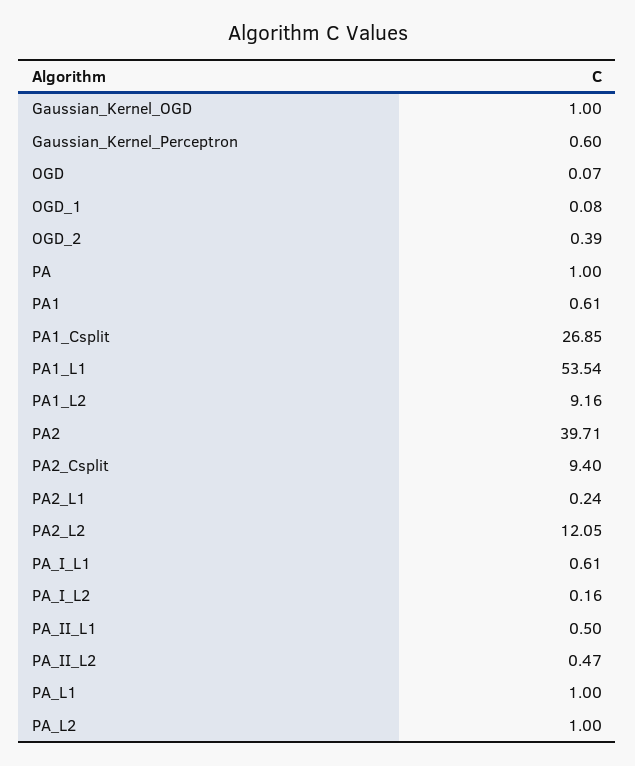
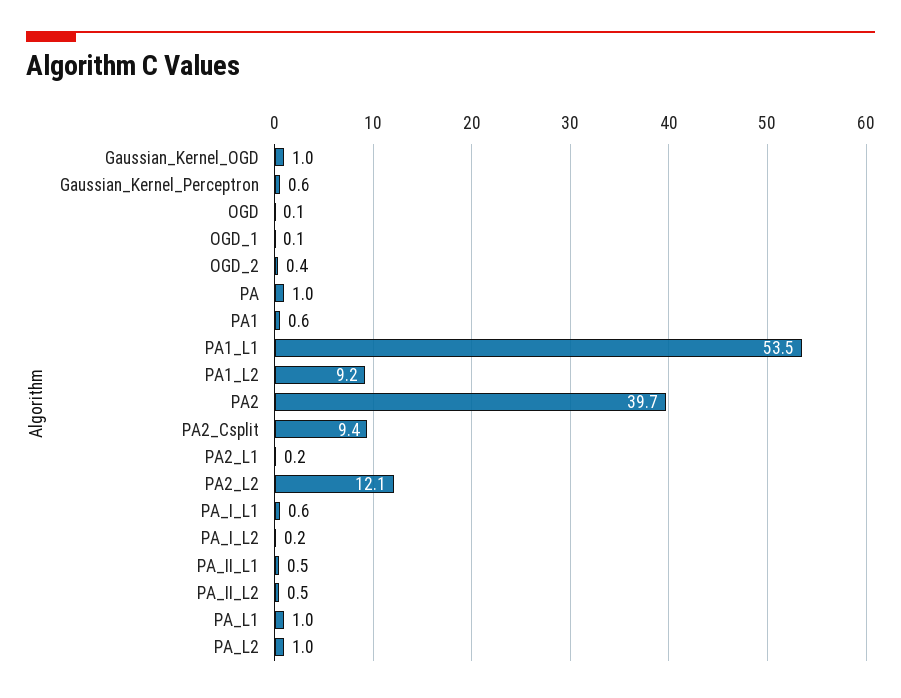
  {
    "Gaussian_Kernel_OGD": 1,
    "Gaussian_Kernel_Perceptron": 0.6,
    "OGD": 0.07,
    "OGD_1": 0.08,
    "OGD_2": 0.39,
    "PA": 1,
    "PA1": 0.61,
-   "PA1_Csplit": 26.85,
    "PA1_L1": 53.54,
    "PA1_L2": 9.16,
    "PA2": 39.71,
    "PA2_Csplit": 9.4,
    "PA2_L1": 0.24,
    "PA2_L2": 12.05,
    "PA_I_L1": 0.61,
    "PA_I_L2": 0.16,
    "PA_II_L1": 0.5,
    "PA_II_L2": 0.47,
    "PA_L1": 1,
    "PA_L2": 1
  }

